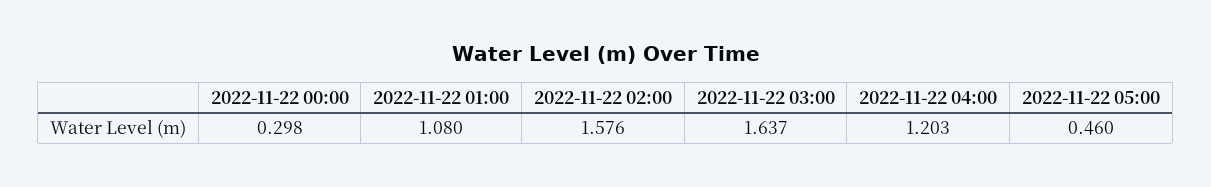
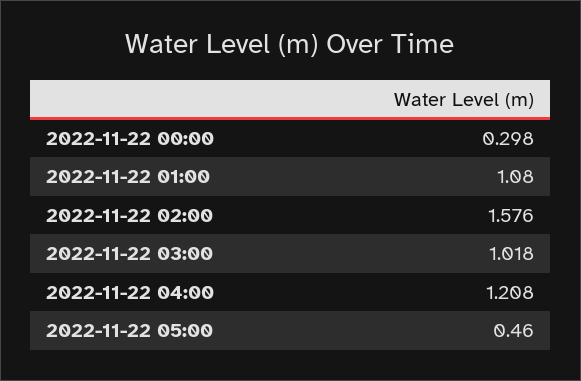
  {
    "2022-11-22 00:00": 0.298,
    "2022-11-22 01:00": 1.08,
    "2022-11-22 02:00": 1.576,
-   "2022-11-22 03:00": 1.637,
+   "2022-11-22 03:00": 1.018,
-   "2022-11-22 04:00": 1.203,
+   "2022-11-22 04:00": 1.208,
    "2022-11-22 05:00": 0.46
  }

